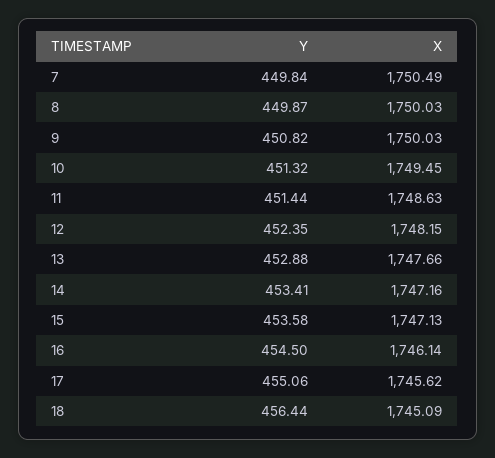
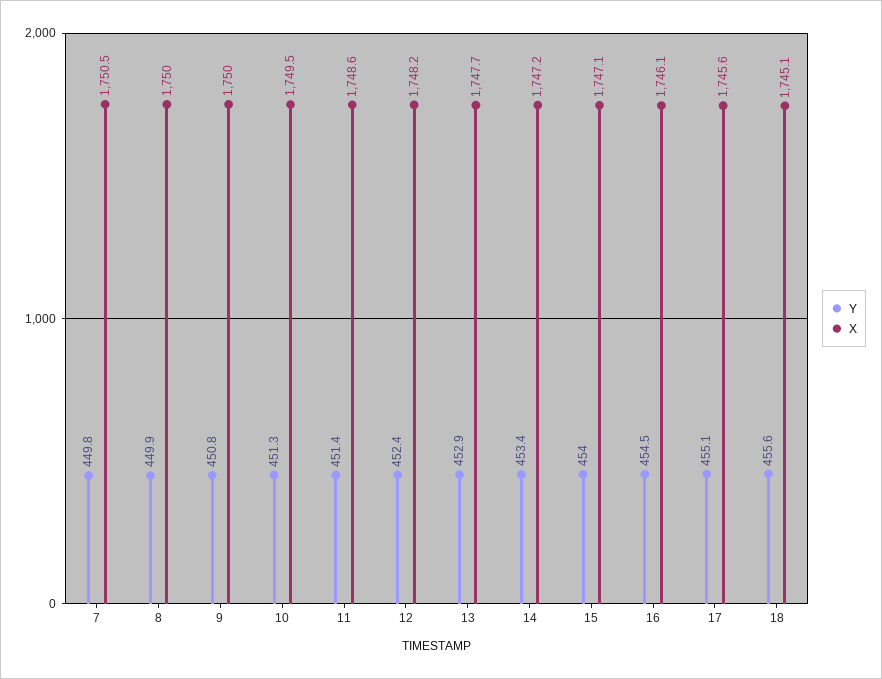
  {
    "Y": {
      "7": 449.84,
      "8": 449.87,
      "9": 450.82,
      "10": 451.32,
      "11": 451.44,
      "12": 452.35,
      "13": 452.88,
      "14": 453.41,
-     "15": 453.58,
+     "15": 454,
      "16": 454.5,
      "17": 455.06,
-     "18": 456.44
+     "18": 455.6
    },
    "X": {
      "7": 1750.49,
      "8": 1750.03,
      "9": 1750.03,
      "10": 1749.45,
      "11": 1748.63,
      "12": 1748.15,
      "13": 1747.66,
      "14": 1747.16,
      "15": 1747.13,
      "16": 1746.14,
      "17": 1745.62,
      "18": 1745.09
    }
  }

